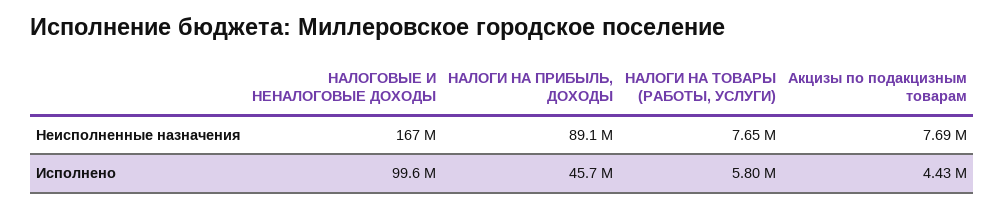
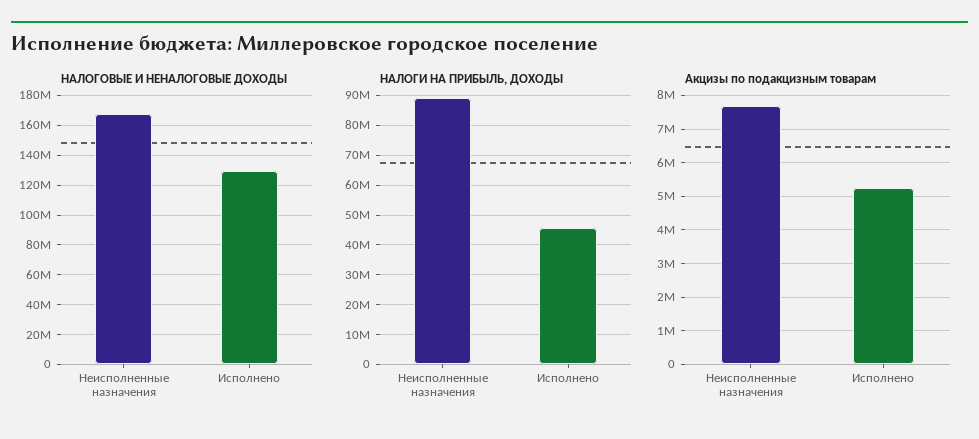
  {
    "НАЛОГОВЫЕ И НЕНАЛОГОВЫЕ ДОХОДЫ": {
      "Неисполненные назначения": 167000000,
-     "Исполнено": 99600000
+     "Исполнено": 130000000
    },
    "НАЛОГИ НА ПРИБЫЛЬ, ДОХОДЫ": {
      "Неисполненные назначения": 89100000,
      "Исполнено": 45700000
    },
-   "НАЛОГИ НА ТОВАРЫ (РАБОТЫ, УСЛУГИ)": {
-     "Неисполненные назначения": 7650000,
-     "Исполнено": 5800000
-   },
    "Акцизы по подакцизным товарам": {
      "Неисполненные назначения": 7690000,
-     "Исполнено": 4430000
+     "Исполнено": 5200000
    }
  }

